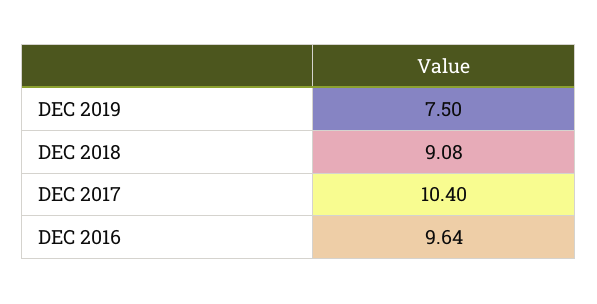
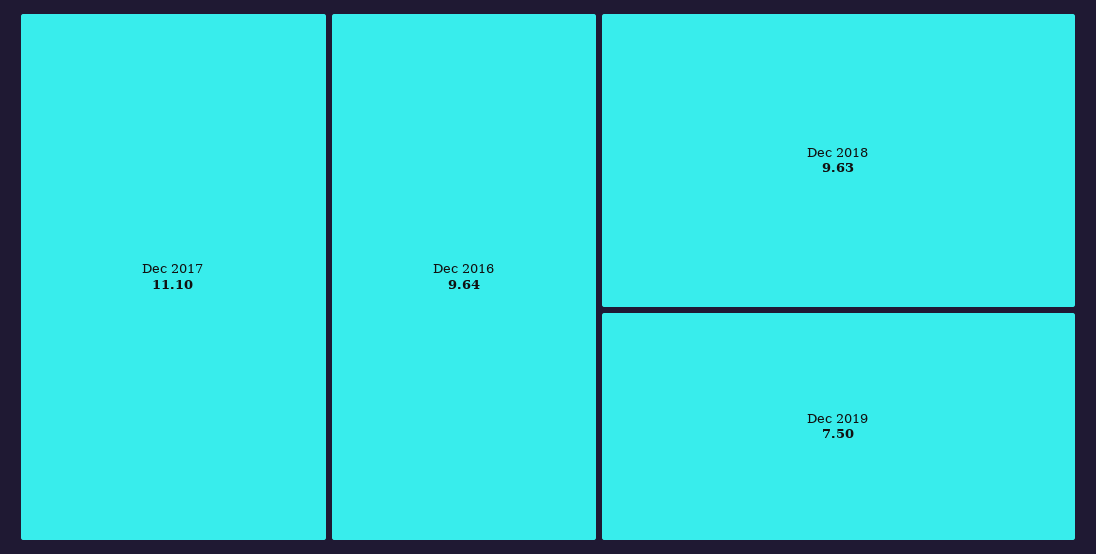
  {
    "DEC 2019": 7.5,
-   "DEC 2018": 9.08,
+   "DEC 2018": 9.63,
-   "DEC 2017": 10.4,
+   "DEC 2017": 11.1,
    "DEC 2016": 9.64
  }

